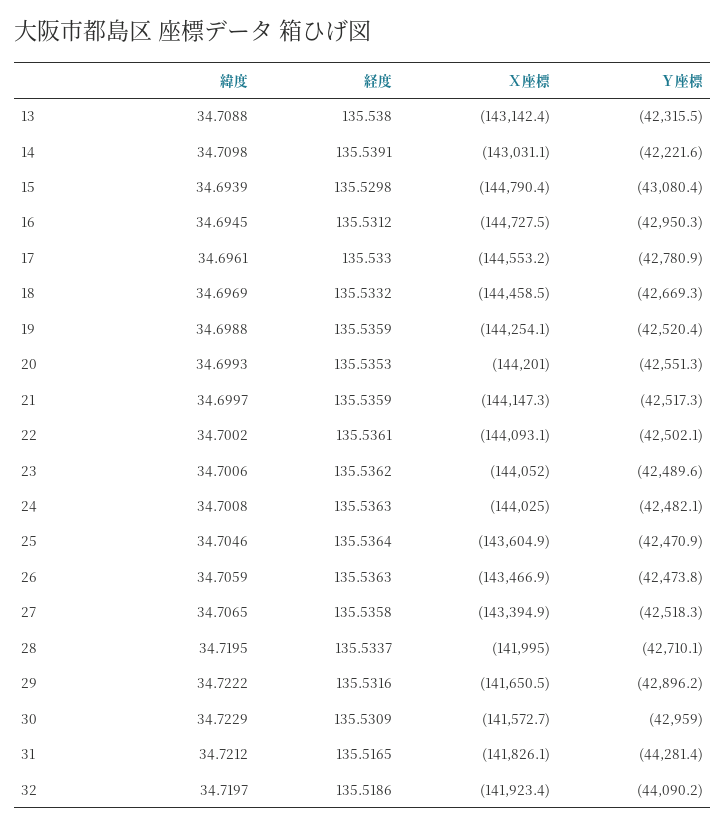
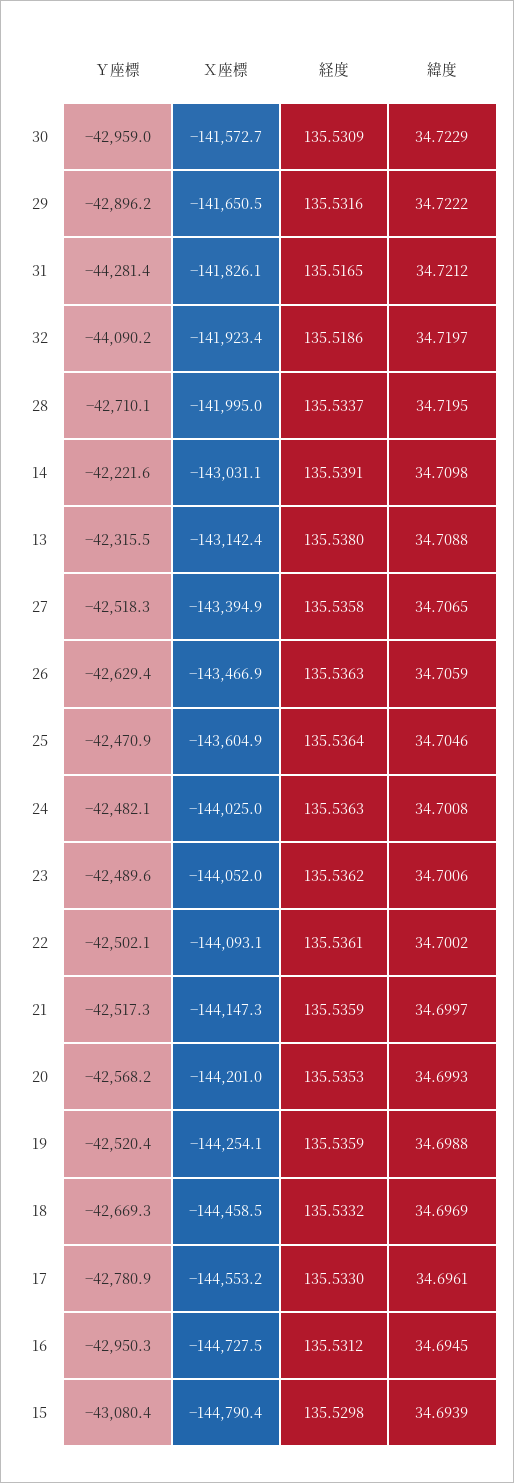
  {
    "緯度": {
      "13": 34.7088,
      "14": 34.7098,
      "15": 34.6939,
      "16": 34.6945,
      "17": 34.6961,
      "18": 34.6969,
      "19": 34.6988,
      "20": 34.6993,
      "21": 34.6997,
      "22": 34.7002,
      "23": 34.7006,
      "24": 34.7008,
      "25": 34.7046,
      "26": 34.7059,
      "27": 34.7065,
      "28": 34.7195,
      "29": 34.7222,
      "30": 34.7229,
      "31": 34.7212,
      "32": 34.7197
    },
    "経度": {
      "13": 135.538,
      "14": 135.5391,
      "15": 135.5298,
      "16": 135.5312,
      "17": 135.533,
      "18": 135.5332,
      "19": 135.5359,
      "20": 135.5353,
      "21": 135.5359,
      "22": 135.5361,
      "23": 135.5362,
      "24": 135.5363,
      "25": 135.5364,
      "26": 135.5363,
      "27": 135.5358,
      "28": 135.5337,
      "29": 135.5316,
      "30": 135.5309,
      "31": 135.5165,
      "32": 135.5186
    },
    "Ｘ座標": {
      "13": -143142.4,
      "14": -143031.1,
      "15": -144790.4,
      "16": -144727.5,
      "17": -144553.2,
      "18": -144458.5,
      "19": -144254.1,
      "20": -144201,
      "21": -144147.3,
      "22": -144093.1,
      "23": -144052,
      "24": -144025,
      "25": -143604.9,
      "26": -143466.9,
      "27": -143394.9,
      "28": -141995,
      "29": -141650.5,
      "30": -141572.7,
      "31": -141826.1,
      "32": -141923.4
    },
    "Ｙ座標": {
      "13": -42315.5,
      "14": -42221.6,
      "15": -43080.4,
      "16": -42950.3,
      "17": -42780.9,
      "18": -42669.3,
      "19": -42520.4,
-     "20": -42551.3,
+     "20": -42568.2,
      "21": -42517.3,
      "22": -42502.1,
      "23": -42489.6,
      "24": -42482.1,
      "25": -42470.9,
-     "26": -42473.8,
+     "26": -42629.4,
      "27": -42518.3,
      "28": -42710.1,
      "29": -42896.2,
      "30": -42959,
      "31": -44281.4,
      "32": -44090.2
    }
  }

